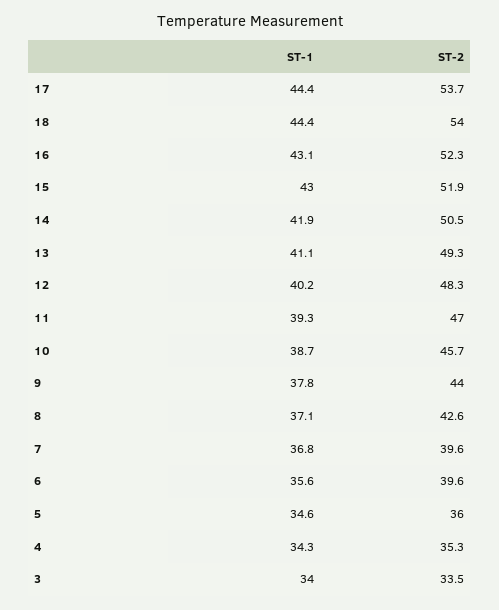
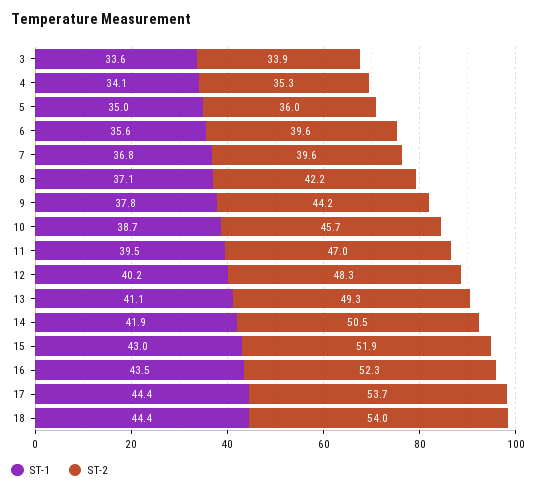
  {
    "ST-1": {
      "17": 44.4,
      "18": 44.4,
-     "16": 43.1,
+     "16": 43.5,
      "15": 43,
      "14": 41.9,
      "13": 41.1,
      "12": 40.2,
-     "11": 39.3,
+     "11": 39.5,
      "10": 38.7,
      "9": 37.8,
      "8": 37.1,
      "7": 36.8,
      "6": 35.6,
-     "5": 34.6,
+     "5": 35,
-     "4": 34.3,
+     "4": 34.1,
-     "3": 34
+     "3": 33.6
    },
    "ST-2": {
      "17": 53.7,
      "18": 54,
      "16": 52.3,
      "15": 51.9,
      "14": 50.5,
      "13": 49.3,
      "12": 48.3,
      "11": 47,
      "10": 45.7,
-     "9": 44,
+     "9": 44.2,
-     "8": 42.6,
+     "8": 42.2,
      "7": 39.6,
      "6": 39.6,
      "5": 36,
      "4": 35.3,
-     "3": 33.5
+     "3": 33.9
    }
  }

